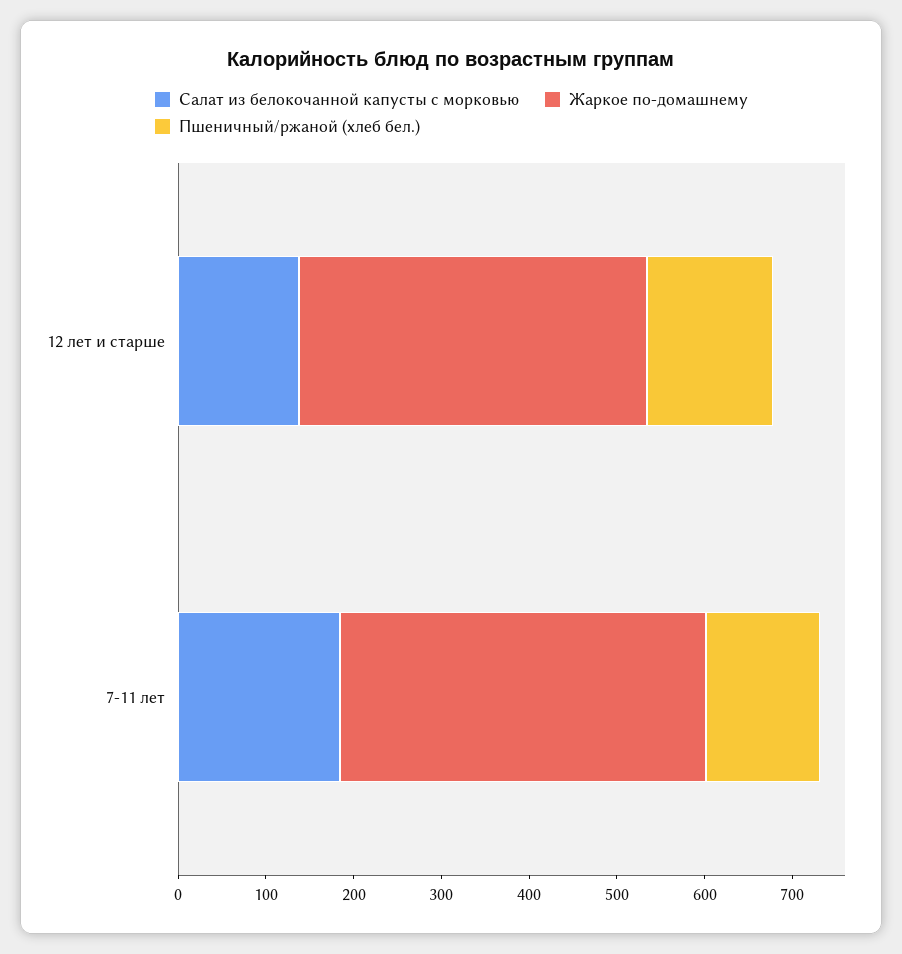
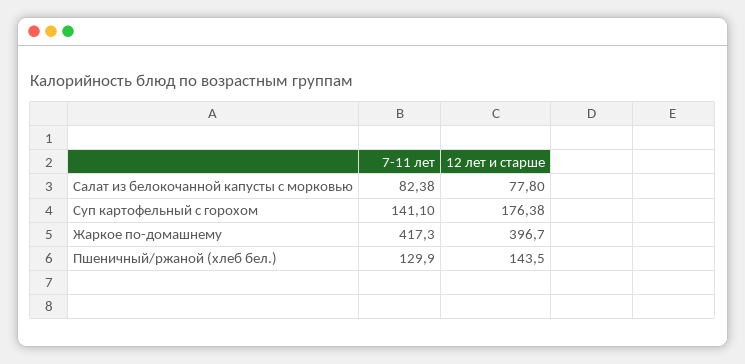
  {
    "Салат из белокочанной капусты с морковью": {
-     "12 лет и старше": 140,
+     "12 лет и старше": 77.8,
-     "7-11 лет": 180
+     "7-11 лет": 82.38
    },
    "Жаркое по-домашнему": {
      "12 лет и старше": 396.7,
      "7-11 лет": 417.3
    },
    "Пшеничный/ржаной (хлеб бел.)": {
      "12 лет и старше": 143.5,
      "7-11 лет": 129.9
-   }
+   },
+   "Суп картофельный с горохом": {
+     "7-11 лет": 141.1,
+     "12 лет и старше": 176.38
+   }
  }

